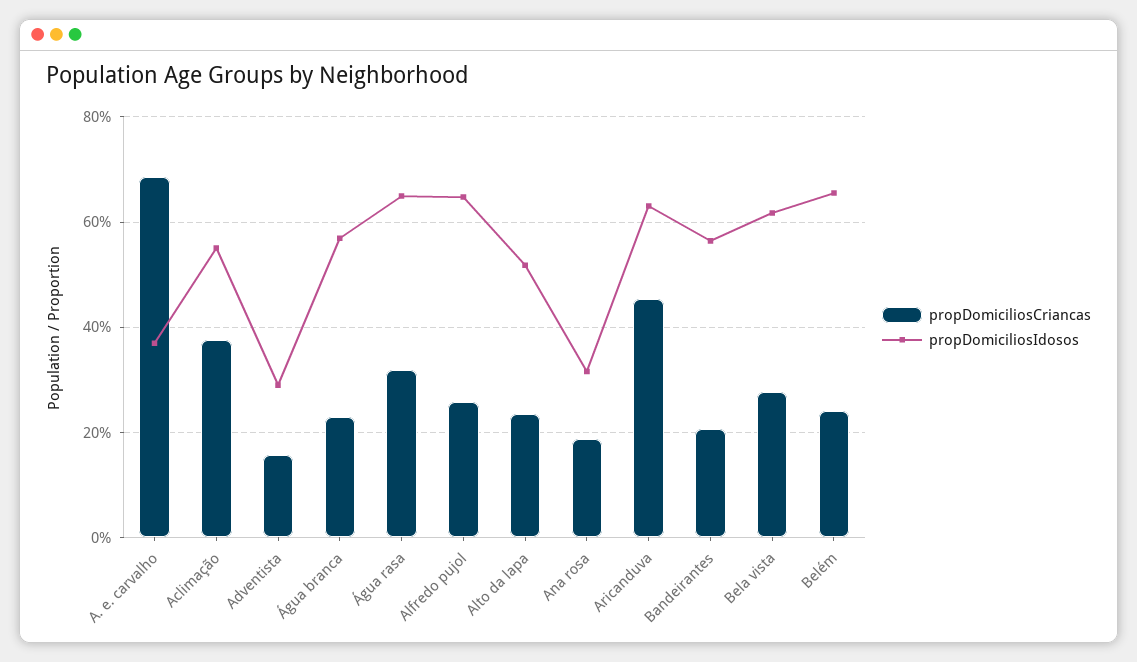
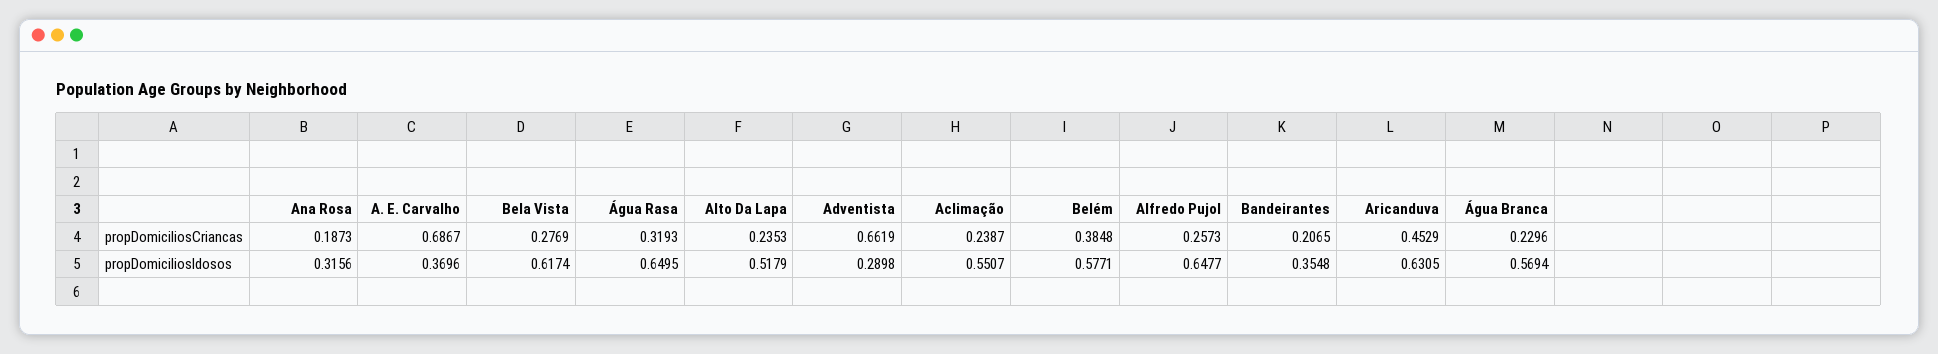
  {
    "propDomiciliosCriancas": {
      "A. e. carvalho": 0.6867,
-     "Aclimação": 0.38,
+     "Aclimação": 0.2387,
-     "Adventista": 0.16,
+     "Adventista": 0.6619,
      "Água branca": 0.2296,
      "Água rasa": 0.3193,
      "Alfredo pujol": 0.2573,
      "Alto da lapa": 0.2353,
      "Ana rosa": 0.1873,
      "Aricanduva": 0.4529,
      "Bandeirantes": 0.2065,
      "Bela vista": 0.2769,
-     "Belém": 0.24
+     "Belém": 0.3848
    },
    "propDomiciliosIdosos": {
      "A. e. carvalho": 0.3696,
      "Aclimação": 0.5507,
      "Adventista": 0.2898,
      "Água branca": 0.5694,
      "Água rasa": 0.6495,
      "Alfredo pujol": 0.6477,
      "Alto da lapa": 0.5179,
      "Ana rosa": 0.3156,
      "Aricanduva": 0.6305,
-     "Bandeirantes": 0.56,
+     "Bandeirantes": 0.3548,
      "Bela vista": 0.6174,
-     "Belém": 0.66
+     "Belém": 0.5771
    }
  }

